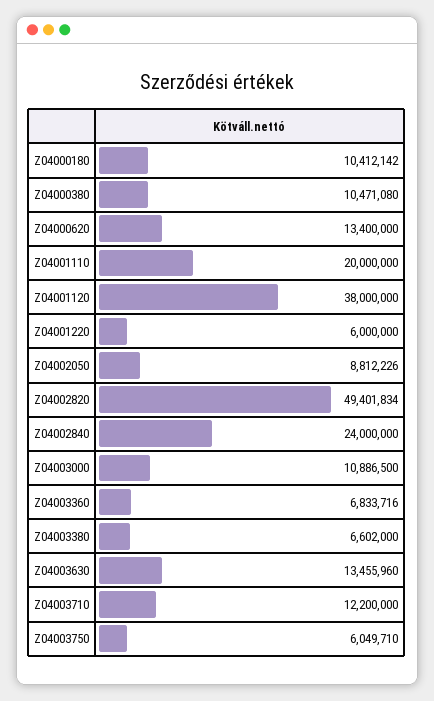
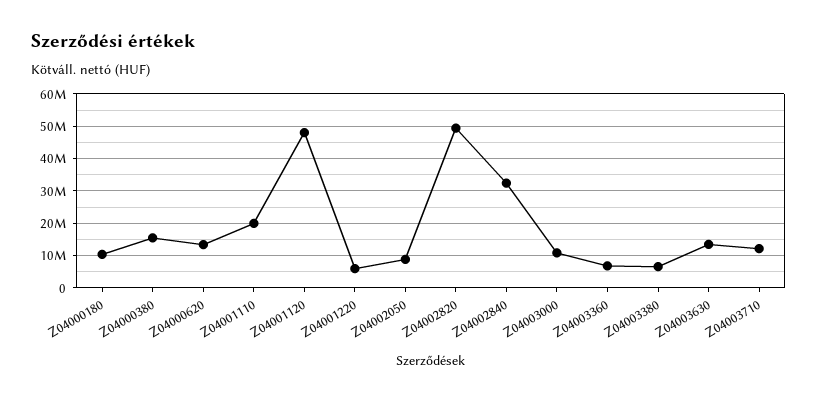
  {
    "Z04000180": 10412142,
-   "Z04000380": 10471080,
+   "Z04000380": 16000000,
    "Z04000620": 13400000,
    "Z04001110": 20000000,
-   "Z04001120": 38000000,
+   "Z04001120": 48000000,
    "Z04001220": 6000000,
    "Z04002050": 8812226,
    "Z04002820": 49401834,
-   "Z04002840": 24000000,
+   "Z04002840": 32000000,
    "Z04003000": 10886500,
    "Z04003360": 6833716,
    "Z04003380": 6602000,
    "Z04003630": 13455960,
-   "Z04003710": 12200000,
+   "Z04003710": 12200000
-   "Z04003750": 6049710
  }

